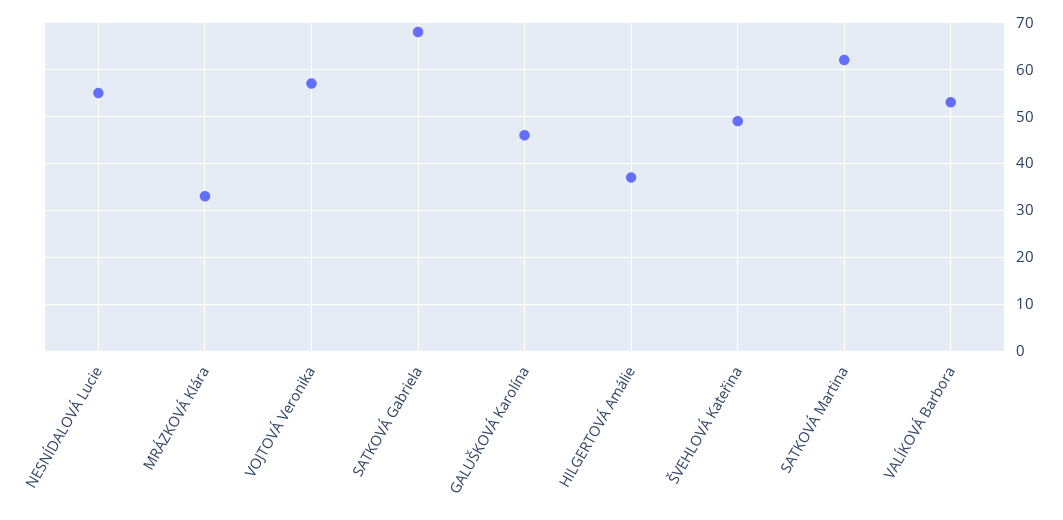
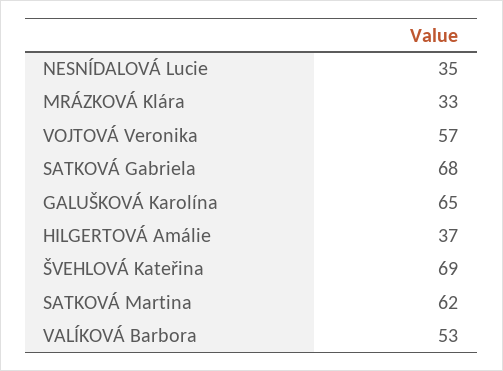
  {
-   "NESNÍDALOVÁ Lucie": 55,
+   "NESNÍDALOVÁ Lucie": 35,
    "MRÁZKOVÁ Klára": 33,
    "VOJTOVÁ Veronika": 57,
    "SATKOVÁ Gabriela": 68,
-   "GALUŠKOVÁ Karolína": 45,
+   "GALUŠKOVÁ Karolína": 65,
    "HILGERTOVÁ Amálie": 37,
-   "ŠVEHLOVÁ Kateřina": 50,
+   "ŠVEHLOVÁ Kateřina": 69,
    "SATKOVÁ Martina": 62,
    "VALÍKOVÁ Barbora": 53
  }

